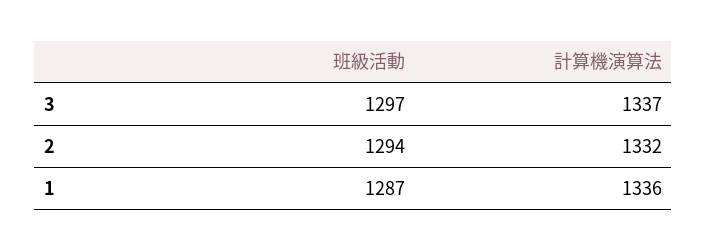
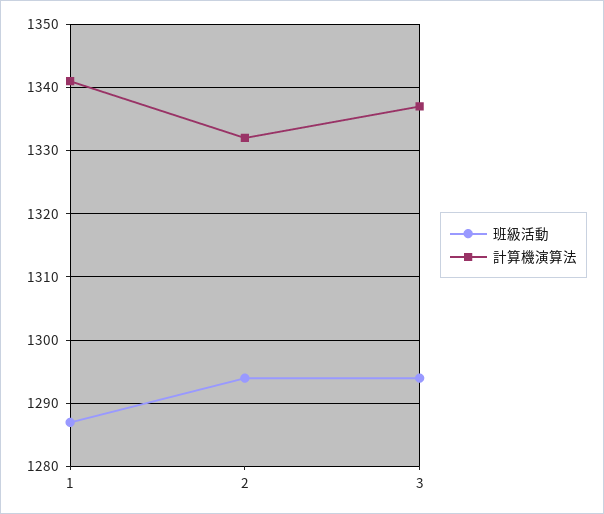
  {
    "班級活動": {
-     "3": 1297,
+     "3": 1294,
      "2": 1294,
      "1": 1287
    },
    "計算機演算法": {
      "3": 1337,
      "2": 1332,
-     "1": 1336
+     "1": 1341
    }
  }

